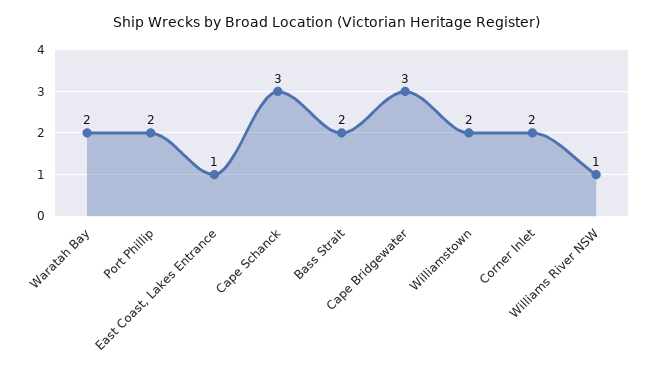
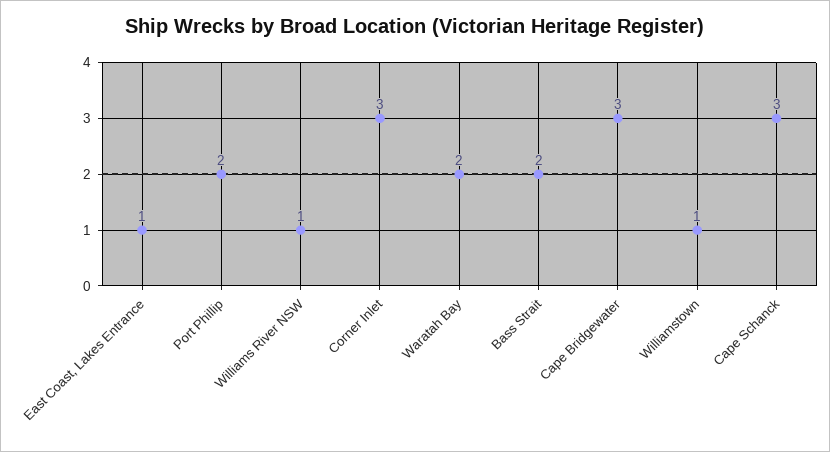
  {
    "Waratah Bay": 2,
    "Port Phillip": 2,
    "East Coast, Lakes Entrance": 1,
    "Cape Schanck": 3,
    "Bass Strait": 2,
    "Cape Bridgewater": 3,
-   "Williamstown": 2,
+   "Williamstown": 1,
-   "Corner Inlet": 2,
+   "Corner Inlet": 3,
    "Williams River NSW": 1
  }

